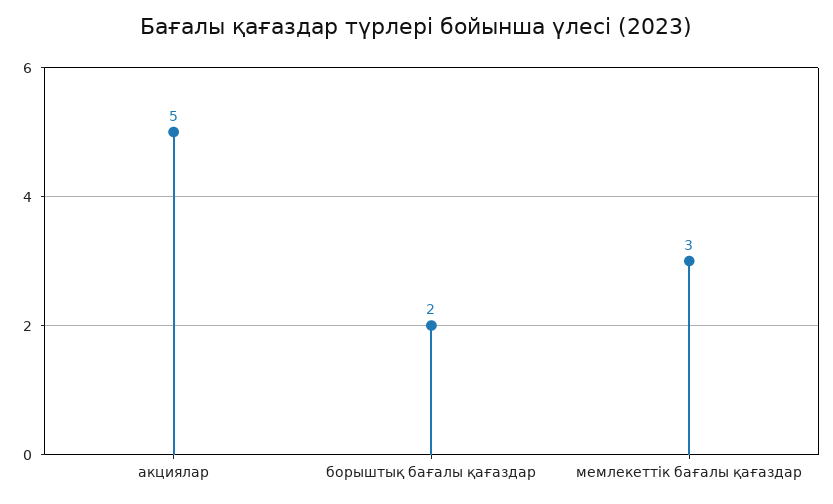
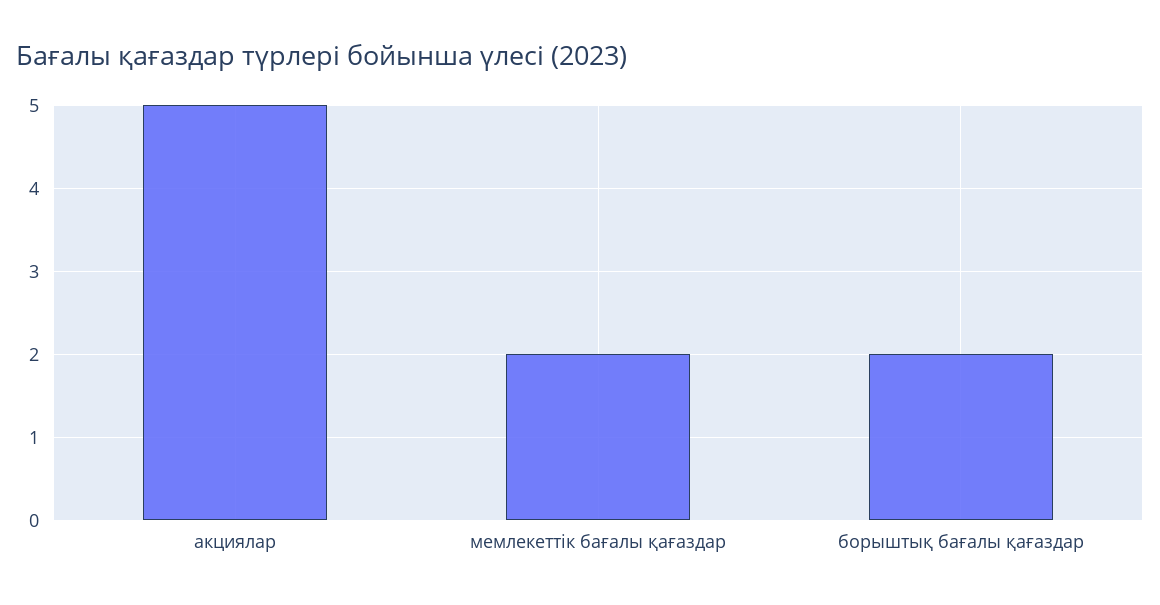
  {
    "акциялар": 5,
    "борыштық бағалы қағаздар": 2,
-   "мемлекеттік бағалы қағаздар": 3
+   "мемлекеттік бағалы қағаздар": 2
  }

